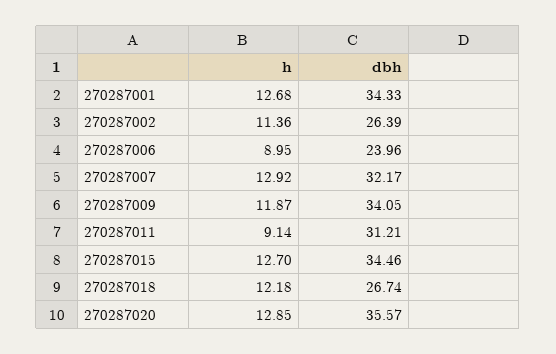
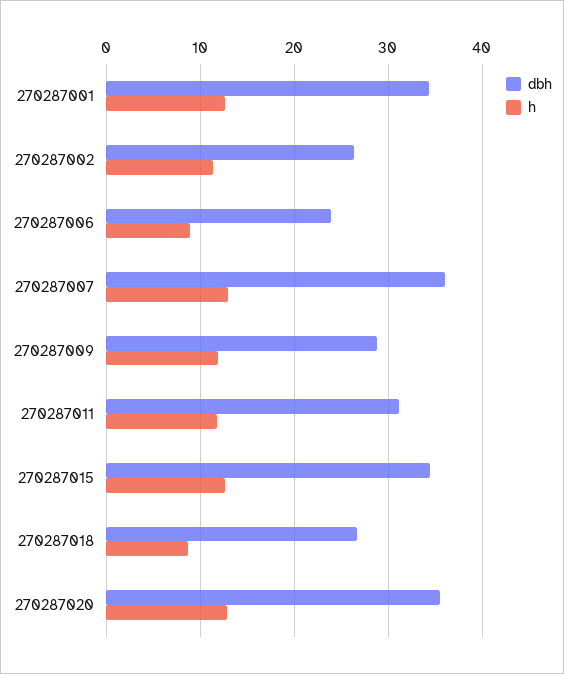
  {
    "h": {
      "270287001": 12.68,
      "270287002": 11.36,
      "270287006": 8.95,
      "270287007": 12.92,
      "270287009": 11.87,
-     "270287011": 9.14,
+     "270287011": 12,
      "270287015": 12.7,
-     "270287018": 12.18,
+     "270287018": 9,
      "270287020": 12.85
    },
    "dbh": {
      "270287001": 34.33,
      "270287002": 26.39,
      "270287006": 23.96,
-     "270287007": 32.17,
+     "270287007": 36,
-     "270287009": 34.05,
+     "270287009": 29,
      "270287011": 31.21,
      "270287015": 34.46,
      "270287018": 26.74,
      "270287020": 35.57
    }
  }

